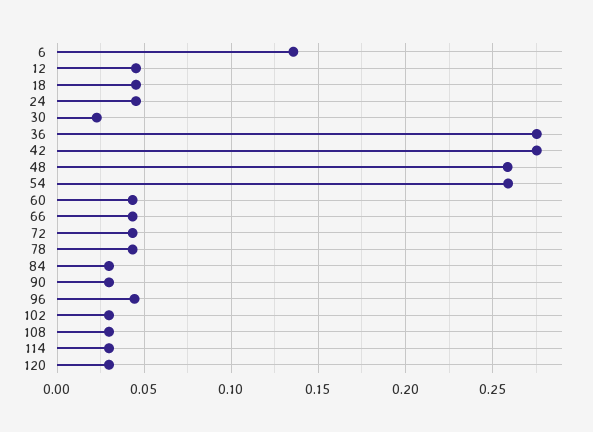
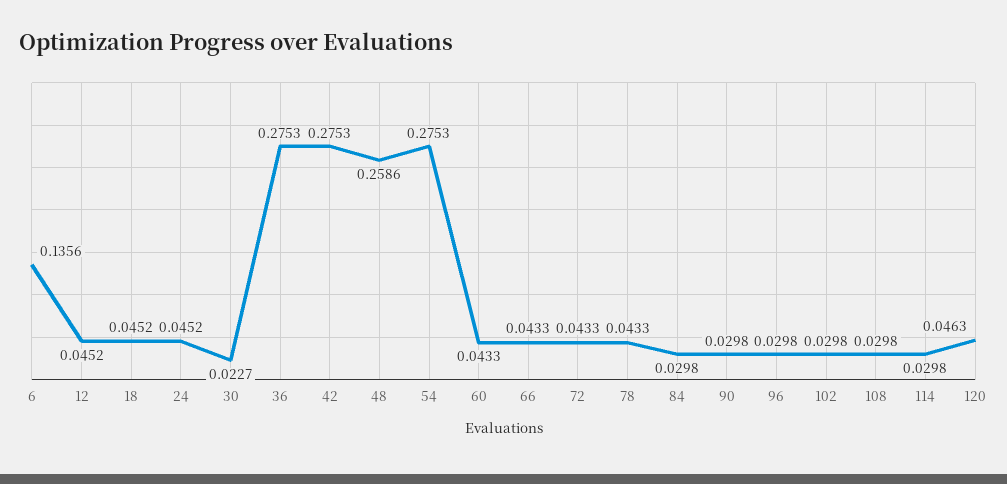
  {
    "6": 0.1356,
    "12": 0.0452,
    "18": 0.0452,
    "24": 0.0452,
    "30": 0.0227,
    "36": 0.2753,
    "42": 0.2753,
    "48": 0.2586,
-   "54": 0.26,
+   "54": 0.2753,
    "60": 0.0433,
    "66": 0.0433,
    "72": 0.0433,
    "78": 0.0433,
    "84": 0.0298,
    "90": 0.0298,
-   "96": 0.045,
+   "96": 0.0298,
    "102": 0.0298,
    "108": 0.0298,
    "114": 0.0298,
-   "120": 0.03
+   "120": 0.0463
  }

